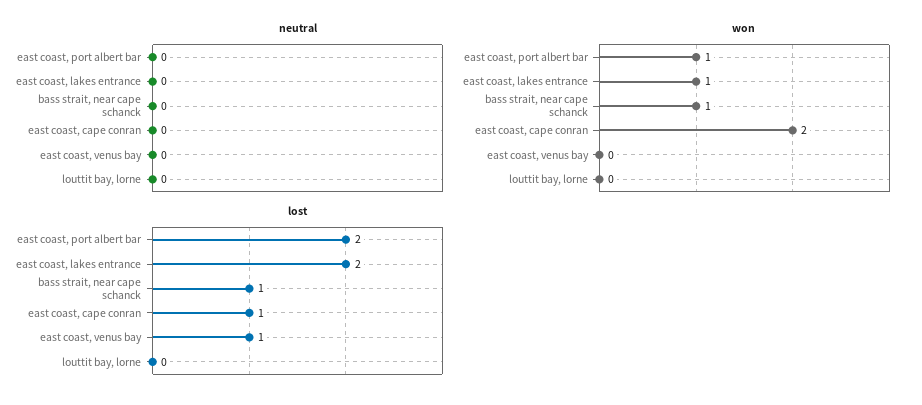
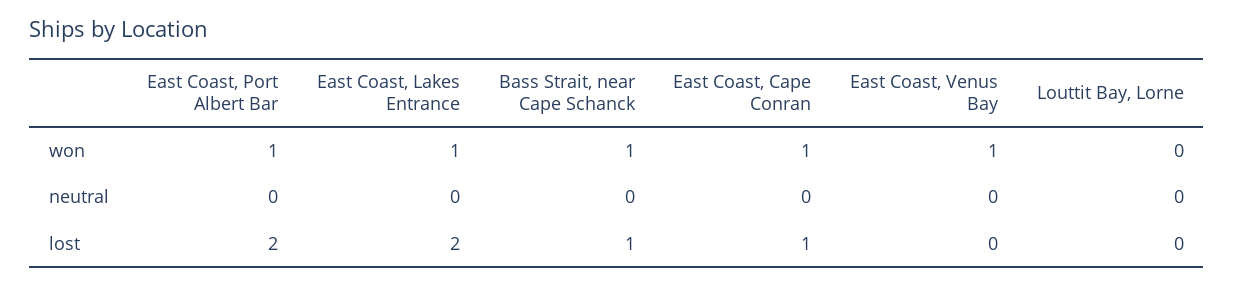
  {
    "neutral": {
      "east coast, port albert bar": 0,
      "east coast, lakes entrance": 0,
      "bass strait, near cape schanck": 0,
      "east coast, cape conran": 0,
      "east coast, venus bay": 0,
      "louttit bay, lorne": 0
    },
    "won": {
      "east coast, port albert bar": 1,
      "east coast, lakes entrance": 1,
      "bass strait, near cape schanck": 1,
-     "east coast, cape conran": 2,
+     "east coast, cape conran": 1,
-     "east coast, venus bay": 0,
+     "east coast, venus bay": 1,
      "louttit bay, lorne": 0
    },
    "lost": {
      "east coast, port albert bar": 2,
      "east coast, lakes entrance": 2,
      "bass strait, near cape schanck": 1,
      "east coast, cape conran": 1,
-     "east coast, venus bay": 1,
+     "east coast, venus bay": 0,
      "louttit bay, lorne": 0
    }
  }

